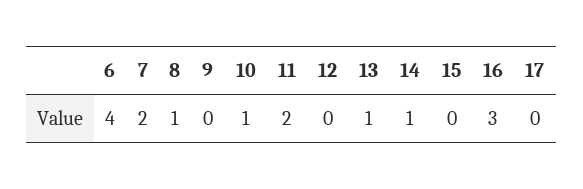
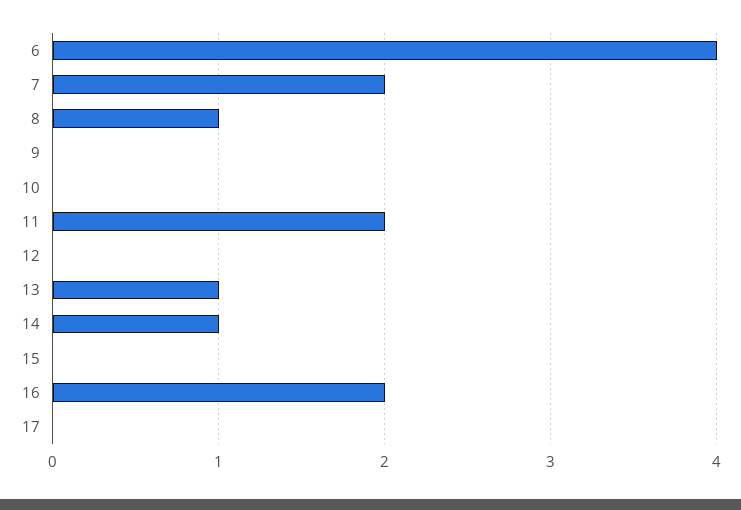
  {
    "6": 4,
    "7": 2,
    "8": 1,
    "9": 0,
-   "10": 1,
+   "10": 0,
    "11": 2,
    "12": 0,
    "13": 1,
    "14": 1,
    "15": 0,
-   "16": 3,
+   "16": 2,
    "17": 0
  }

